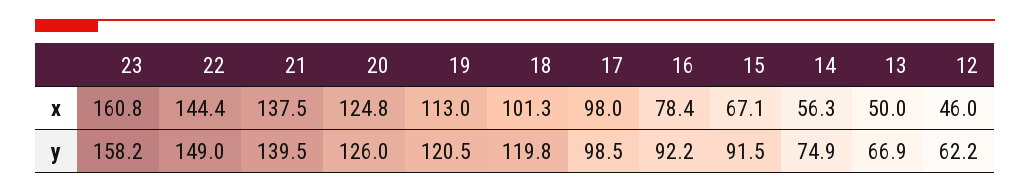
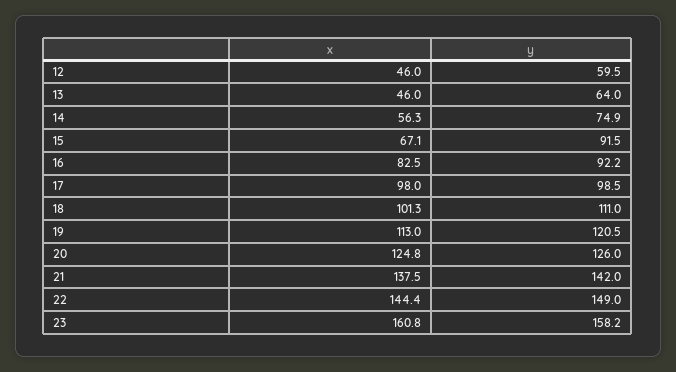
  {
    "23": {
      "x": 160.8,
      "y": 158.2
    },
    "22": {
      "x": 144.4,
      "y": 149
    },
    "21": {
      "x": 137.5,
-     "y": 139.5
+     "y": 142
    },
    "20": {
      "x": 124.8,
      "y": 126
    },
    "19": {
      "x": 113,
      "y": 120.5
    },
    "18": {
      "x": 101.3,
-     "y": 119.8
+     "y": 111
    },
    "17": {
      "x": 98,
      "y": 98.5
    },
    "16": {
-     "x": 78.4,
+     "x": 82.5,
      "y": 92.2
    },
    "15": {
      "x": 67.1,
      "y": 91.5
    },
    "14": {
      "x": 56.3,
      "y": 74.9
    },
    "13": {
-     "x": 50,
+     "x": 46,
-     "y": 66.9
+     "y": 64
    },
    "12": {
      "x": 46,
-     "y": 62.2
+     "y": 59.5
    }
  }

